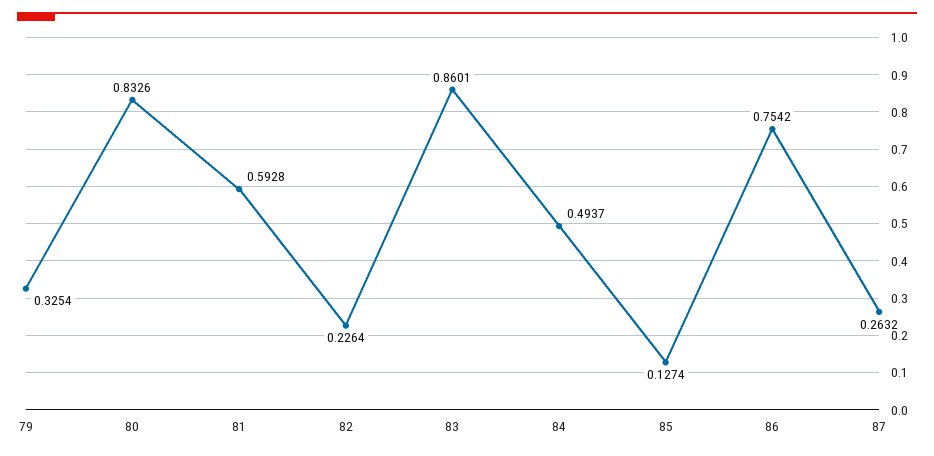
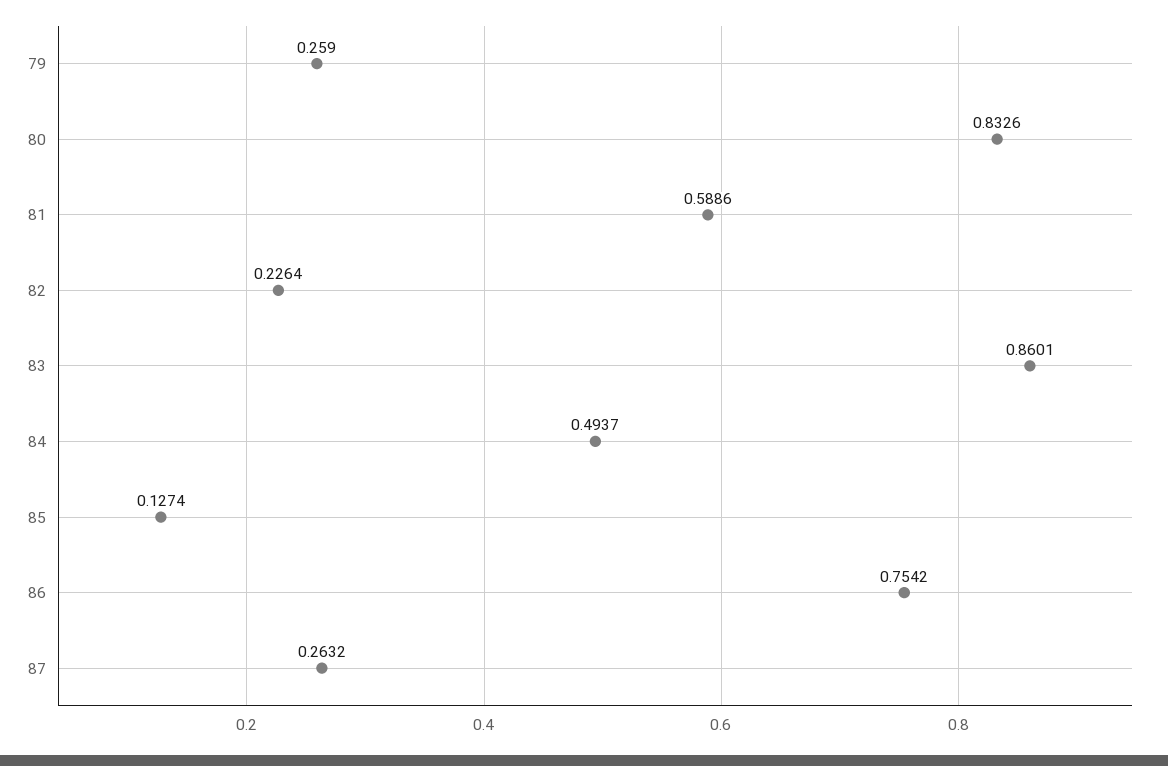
  {
-   "79": 0.3254,
+   "79": 0.259,
    "80": 0.8326,
-   "81": 0.5928,
+   "81": 0.5886,
    "82": 0.2264,
    "83": 0.8601,
    "84": 0.4937,
    "85": 0.1274,
    "86": 0.7542,
    "87": 0.2632
  }

